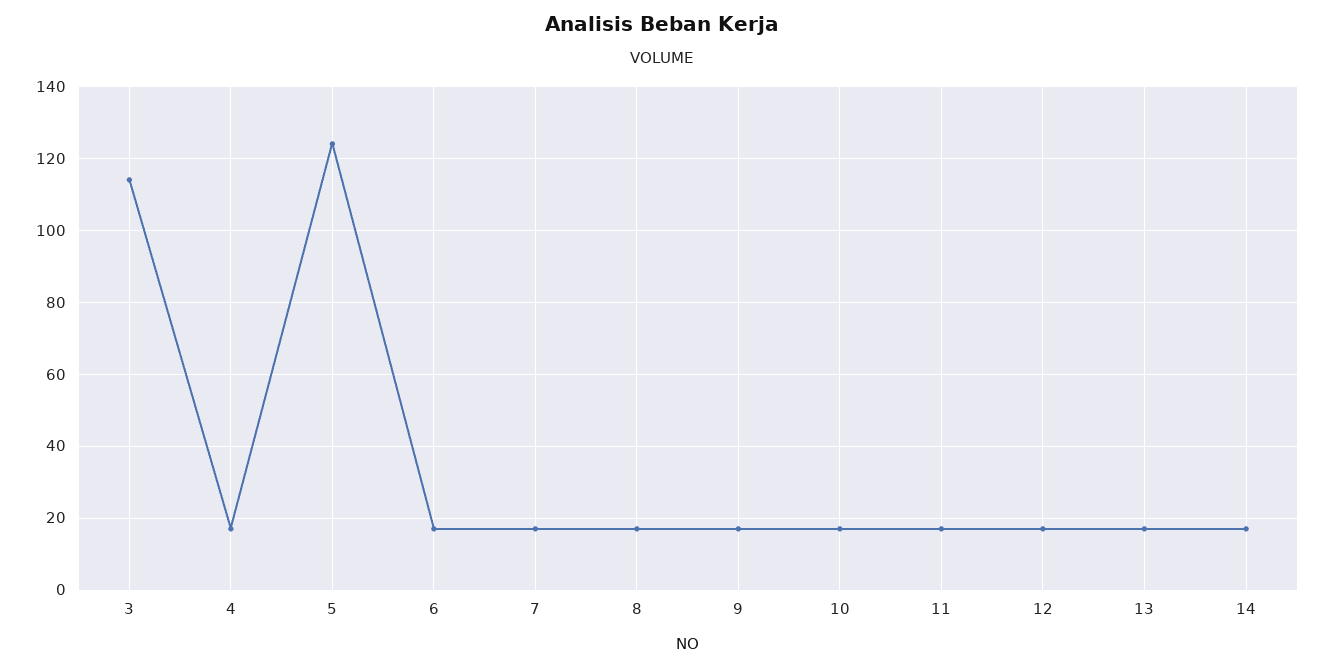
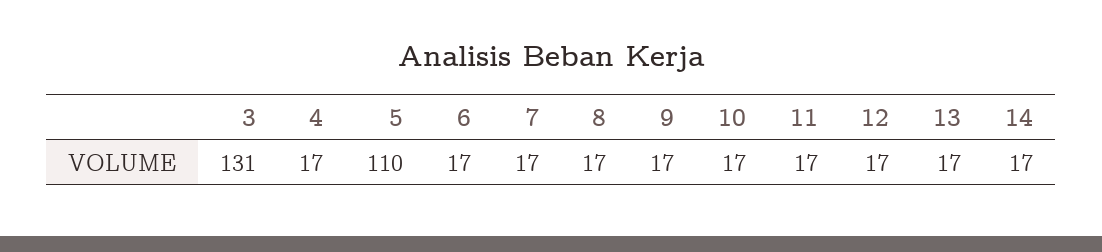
  {
-   "3": 115,
+   "3": 131,
    "4": 17,
-   "5": 125,
+   "5": 110,
    "6": 17,
    "7": 17,
    "8": 17,
    "9": 17,
    "10": 17,
    "11": 17,
    "12": 17,
    "13": 17,
    "14": 17
  }

